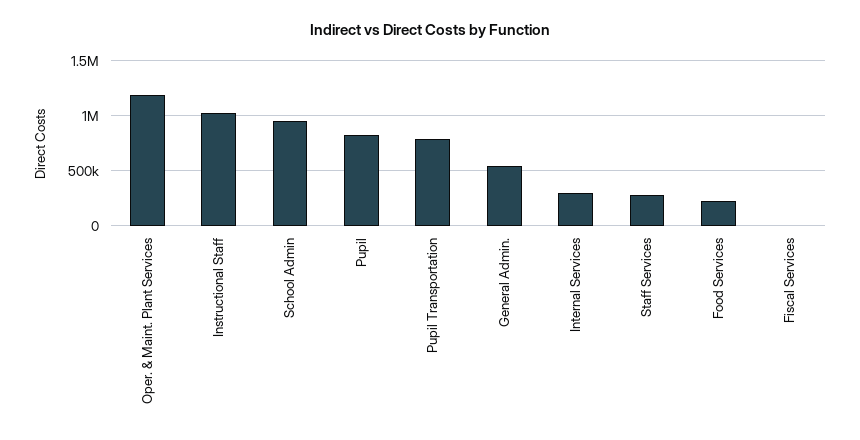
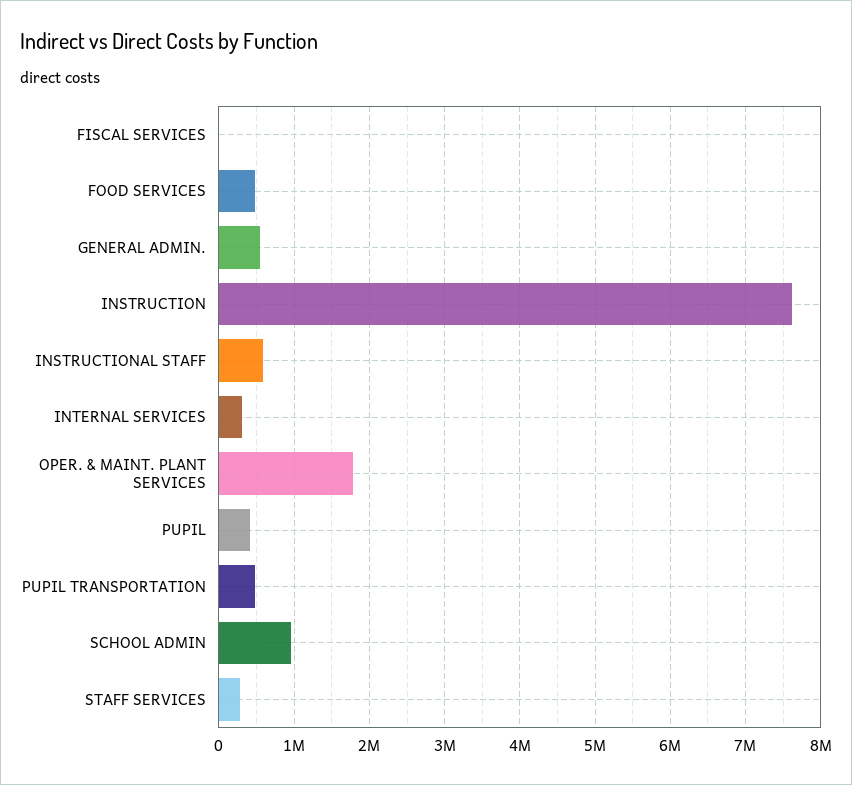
  {
-   "Oper. & Maint. Plant Services": 1200000,
+   "Oper. & Maint. Plant Services": 1800000,
-   "Instructional Staff": 1000000,
+   "Instructional Staff": 600000,
    "School Admin": 1000000,
-   "Pupil": 800000,
+   "Pupil": 400000,
-   "Pupil Transportation": 800000,
+   "Pupil Transportation": 500000,
    "General Admin.": 500000,
    "Internal Services": 300000,
    "Staff Services": 300000,
-   "Food Services": 200000,
+   "Food Services": 500000,
-   "Fiscal Services": 0
+   "Fiscal Services": 0,
+   "INSTRUCTION": 7600000
  }

